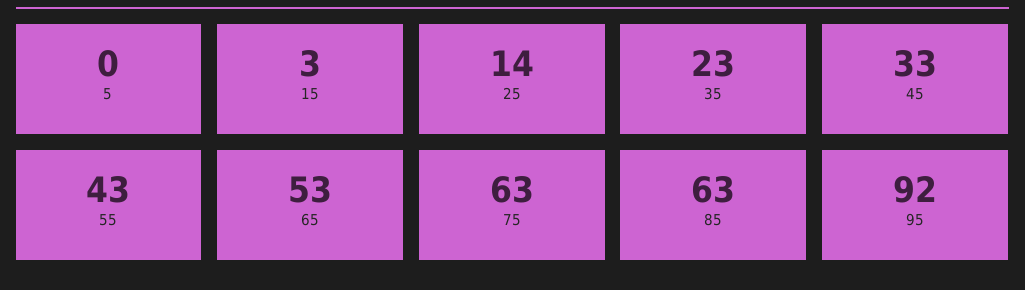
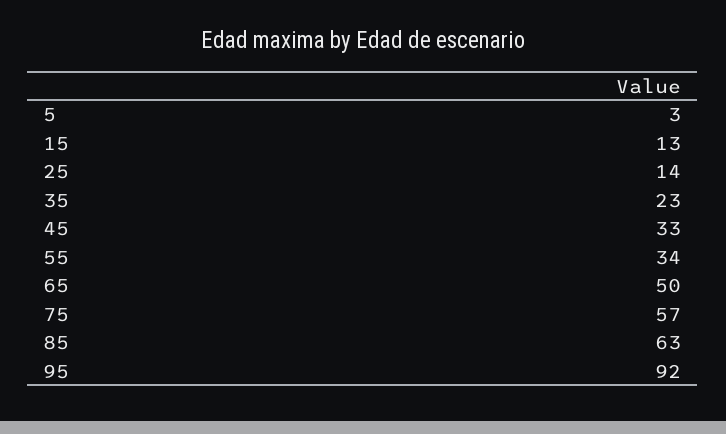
  {
-   "5": 0,
+   "5": 3,
-   "15": 3,
+   "15": 13,
    "25": 14,
    "35": 23,
    "45": 33,
-   "55": 43,
+   "55": 34,
-   "65": 53,
+   "65": 50,
-   "75": 63,
+   "75": 57,
    "85": 63,
    "95": 92
  }

